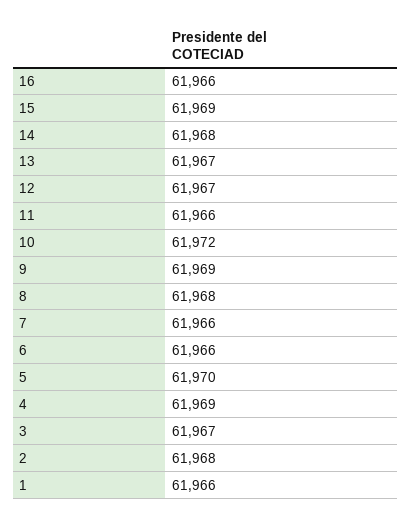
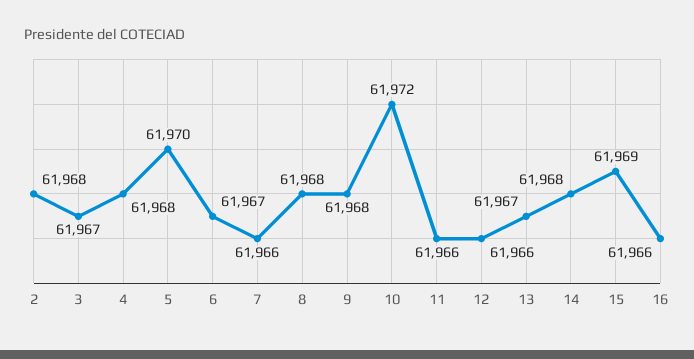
  {
    "16": 61966,
    "15": 61969,
    "14": 61968,
    "13": 61967,
-   "12": 61967,
+   "12": 61966,
    "11": 61966,
    "10": 61972,
-   "9": 61969,
+   "9": 61968,
    "8": 61968,
    "7": 61966,
-   "6": 61966,
+   "6": 61967,
    "5": 61970,
-   "4": 61969,
+   "4": 61968,
    "3": 61967,
-   "2": 61968,
+   "2": 61968
-   "1": 61966
  }

